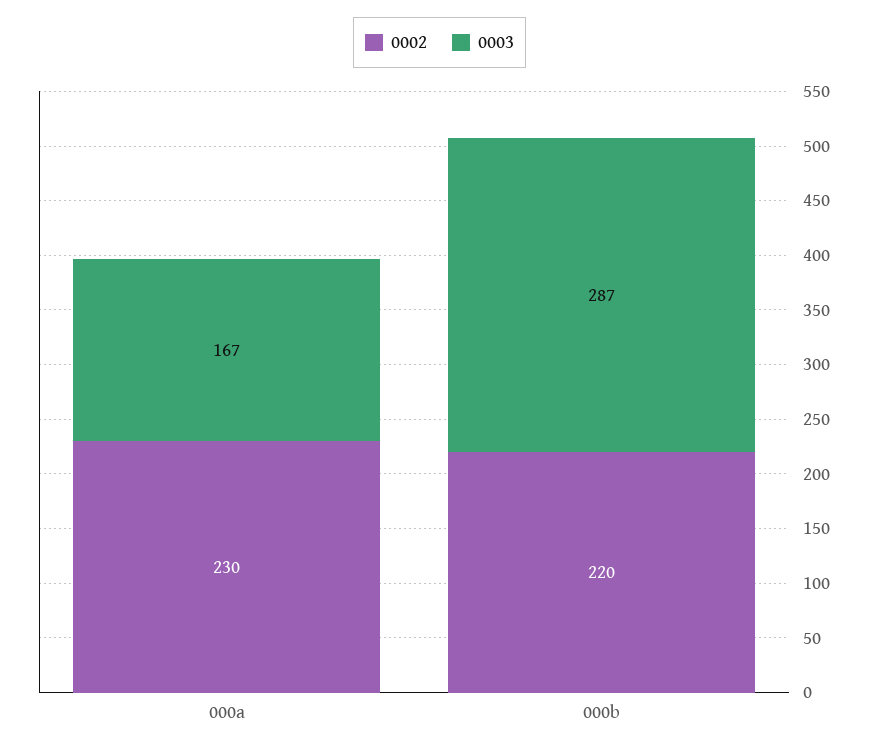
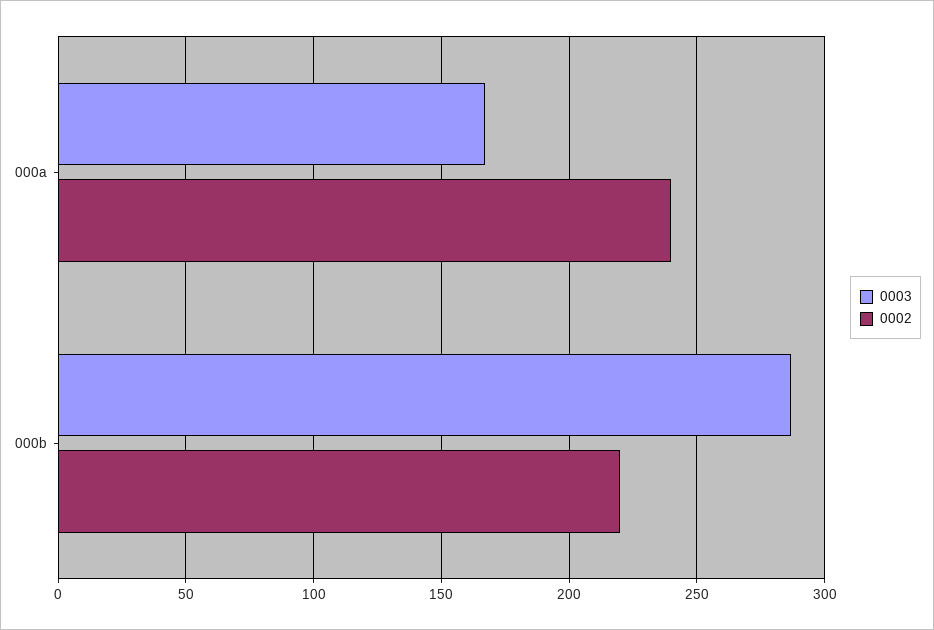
  {
    "0002": {
-     "000a": 230,
+     "000a": 240,
      "000b": 220
    },
    "0003": {
      "000a": 167,
      "000b": 287
    }
  }

